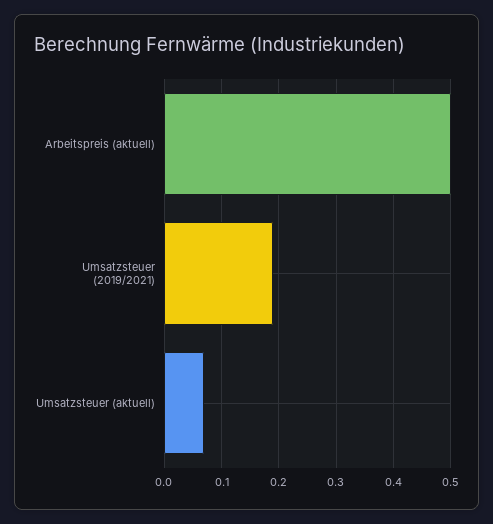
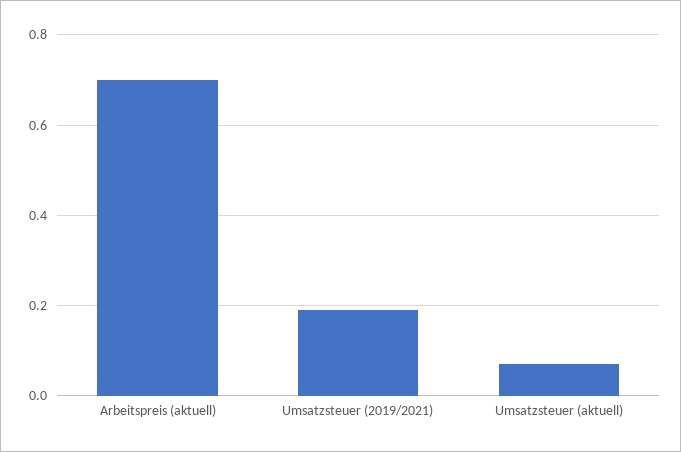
  {
-   "Arbeitspreis (aktuell)": 0.5,
+   "Arbeitspreis (aktuell)": 0.7,
    "Umsatzsteuer (2019/2021)": 0.2,
    "Umsatzsteuer (aktuell)": 0.05
  }

